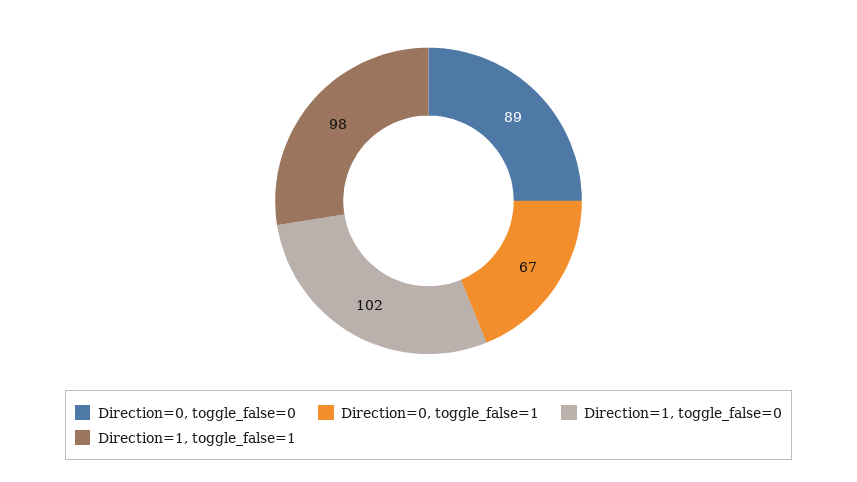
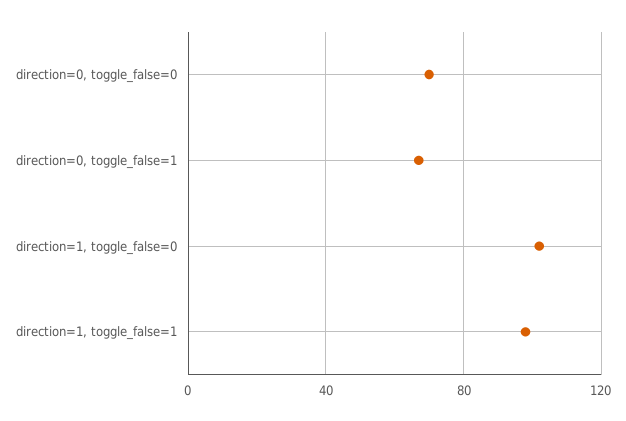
  {
-   "Direction=0, toggle_false=0": 89,
+   "Direction=0, toggle_false=0": 70,
    "Direction=0, toggle_false=1": 67,
    "Direction=1, toggle_false=0": 102,
    "Direction=1, toggle_false=1": 98
  }

